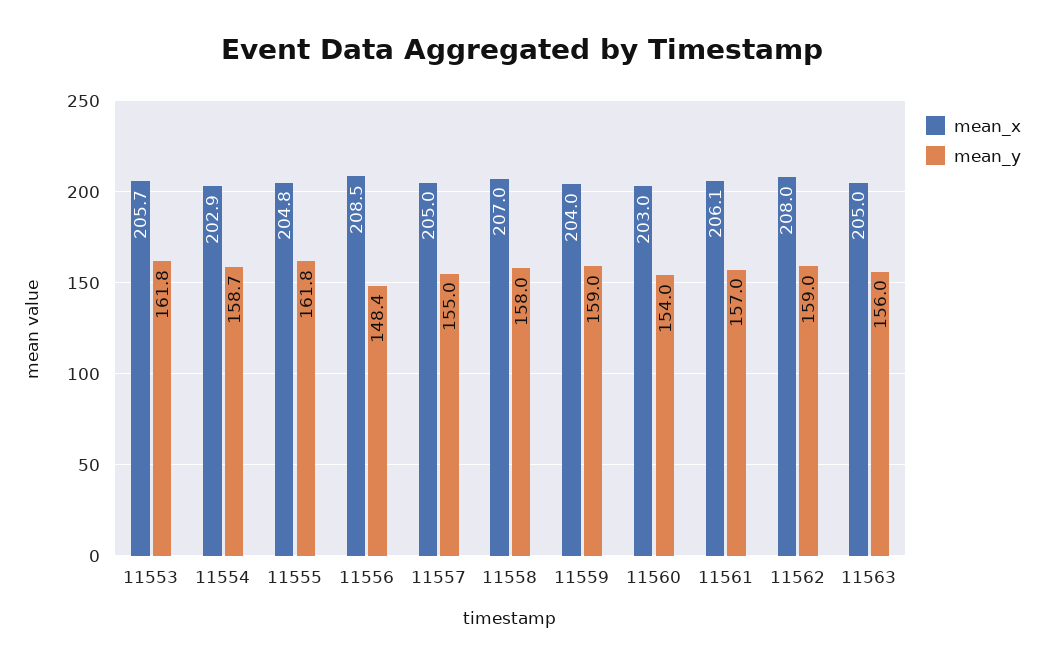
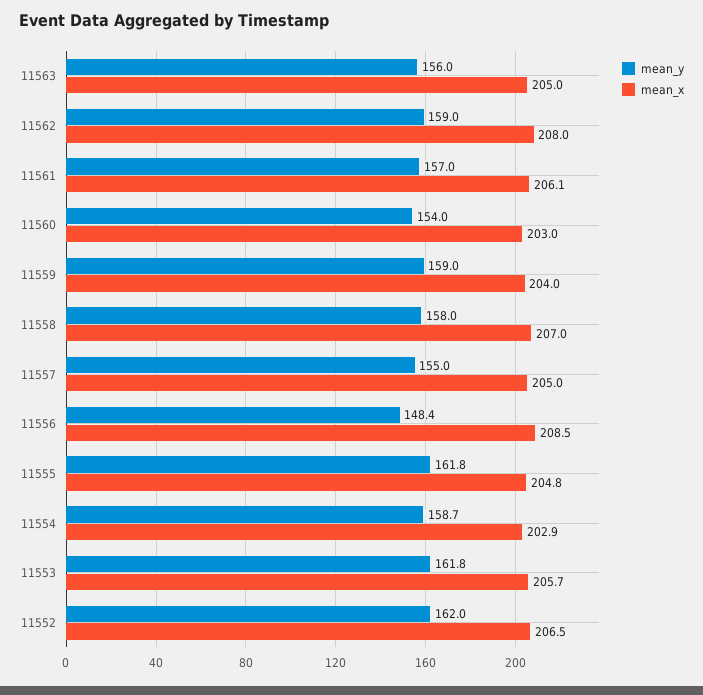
  {
    "mean_x": {
      "11553": 205.7,
      "11554": 202.9,
      "11555": 204.8,
      "11556": 208.5,
      "11557": 205,
      "11558": 207,
      "11559": 204,
      "11560": 203,
      "11561": 206.1,
      "11562": 208,
-     "11563": 205
+     "11563": 205,
+     "11552": 206.5
    },
    "mean_y": {
      "11553": 161.8,
      "11554": 158.7,
      "11555": 161.8,
      "11556": 148.4,
      "11557": 155,
      "11558": 158,
      "11559": 159,
      "11560": 154,
      "11561": 157,
      "11562": 159,
-     "11563": 156
+     "11563": 156,
+     "11552": 162
    }
  }

